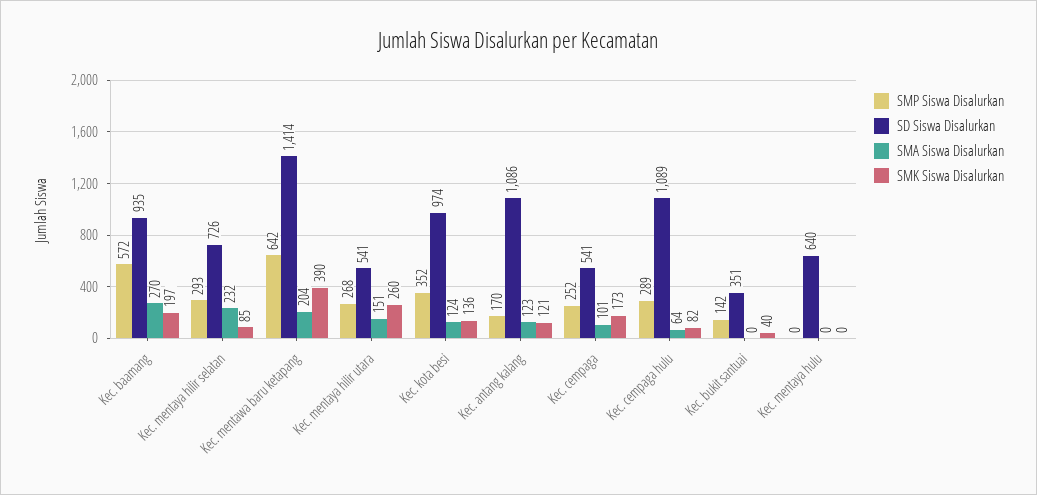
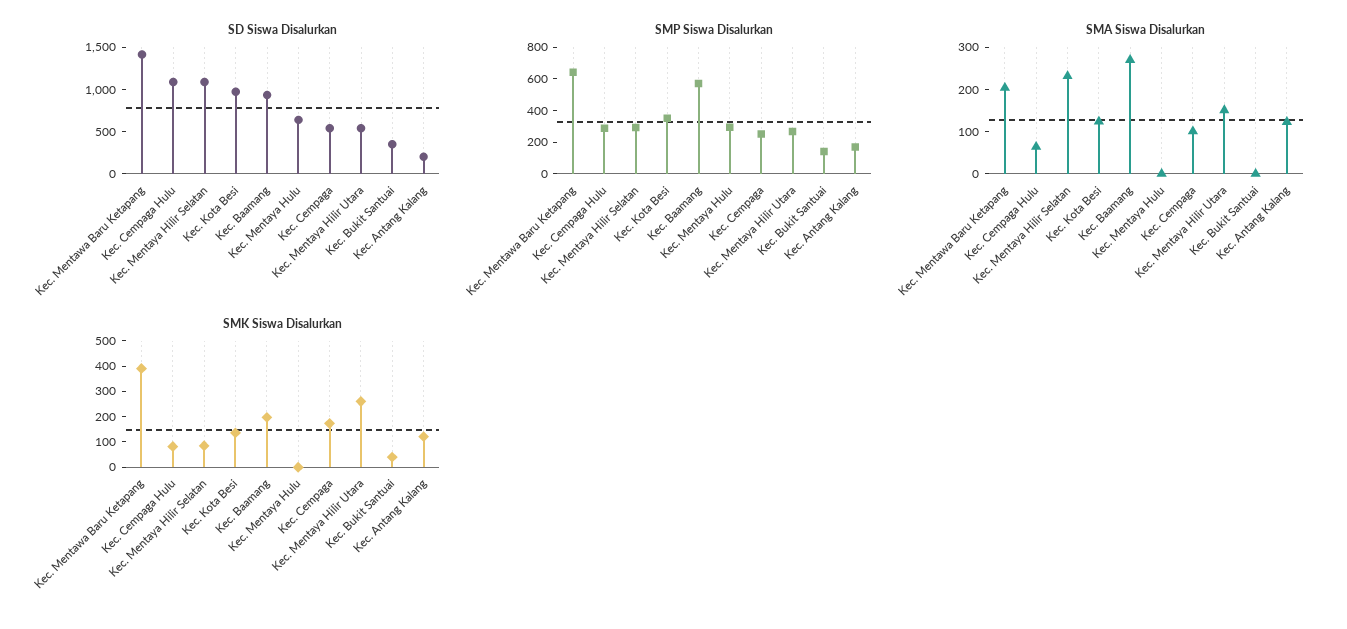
  {
    "SMP Siswa Disalurkan": {
      "Kec. baamang": 572,
      "Kec. mentaya hilir selatan": 293,
      "Kec. mentawa baru ketapang": 642,
      "Kec. mentaya hilir utara": 268,
      "Kec. kota besi": 352,
      "Kec. antang kalang": 170,
      "Kec. cempaga": 252,
      "Kec. cempaga hulu": 289,
      "Kec. bukit santuai": 142,
-     "Kec. mentaya hulu": 0
+     "Kec. mentaya hulu": 300
    },
    "SD Siswa Disalurkan": {
      "Kec. baamang": 935,
-     "Kec. mentaya hilir selatan": 726,
+     "Kec. mentaya hilir selatan": 1100,
      "Kec. mentawa baru ketapang": 1414,
      "Kec. mentaya hilir utara": 541,
      "Kec. kota besi": 974,
-     "Kec. antang kalang": 1086,
+     "Kec. antang kalang": 200,
      "Kec. cempaga": 541,
      "Kec. cempaga hulu": 1089,
      "Kec. bukit santuai": 351,
      "Kec. mentaya hulu": 640
    },
    "SMA Siswa Disalurkan": {
      "Kec. baamang": 270,
      "Kec. mentaya hilir selatan": 232,
      "Kec. mentawa baru ketapang": 204,
      "Kec. mentaya hilir utara": 151,
      "Kec. kota besi": 124,
      "Kec. antang kalang": 123,
      "Kec. cempaga": 101,
      "Kec. cempaga hulu": 64,
      "Kec. bukit santuai": 0,
      "Kec. mentaya hulu": 0
    },
    "SMK Siswa Disalurkan": {
      "Kec. baamang": 197,
      "Kec. mentaya hilir selatan": 85,
      "Kec. mentawa baru ketapang": 390,
      "Kec. mentaya hilir utara": 260,
      "Kec. kota besi": 136,
      "Kec. antang kalang": 121,
      "Kec. cempaga": 173,
      "Kec. cempaga hulu": 82,
      "Kec. bukit santuai": 40,
      "Kec. mentaya hulu": 0
    }
  }

